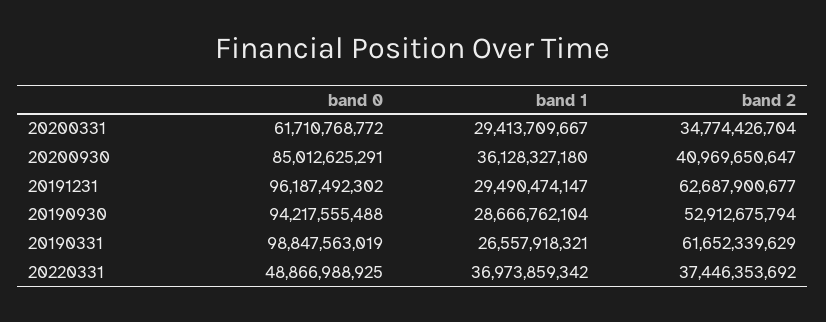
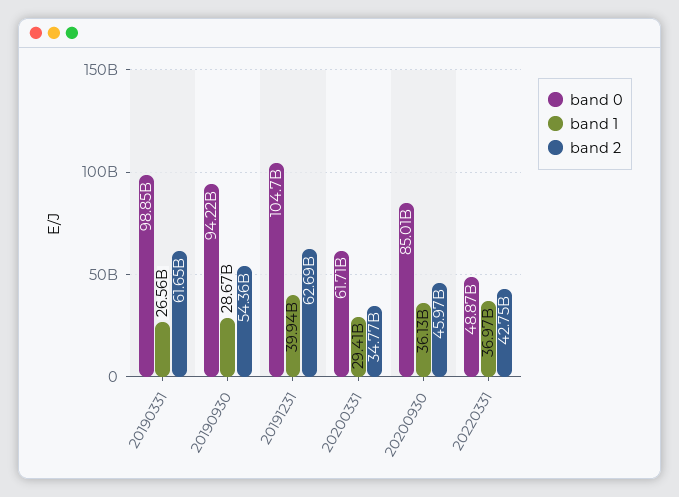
  {
    "band 0": {
      "20200331": 61710768772,
      "20200930": 85012625291,
-     "20191231": 96187492302,
+     "20191231": 104700000000,
      "20190930": 94217555488,
      "20190331": 98847563019,
      "20220331": 48866988925
    },
    "band 1": {
      "20200331": 29413709667,
      "20200930": 36128327180,
-     "20191231": 29490474147,
+     "20191231": 39940000000,
      "20190930": 28666762104,
      "20190331": 26557918321,
      "20220331": 36973859342
    },
    "band 2": {
      "20200331": 34774426704,
-     "20200930": 40969650647,
+     "20200930": 45970000000,
      "20191231": 62687900677,
-     "20190930": 52912675794,
+     "20190930": 54360000000,
      "20190331": 61652339629,
-     "20220331": 37446353692
+     "20220331": 42750000000
    }
  }

